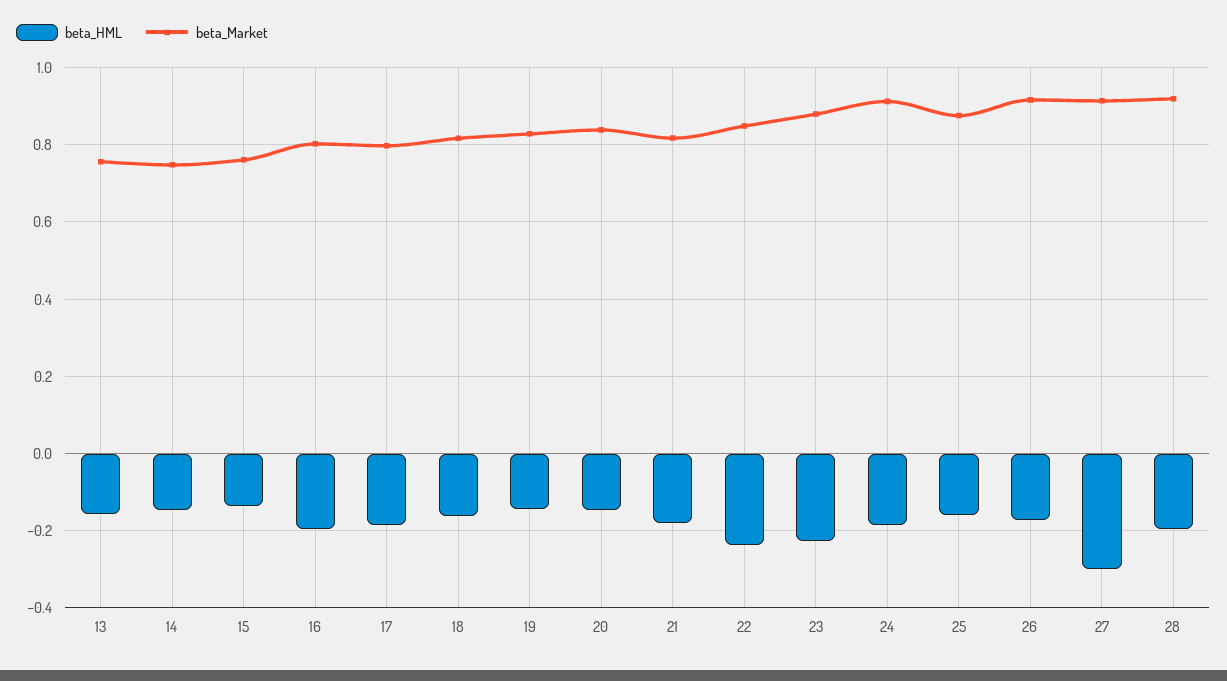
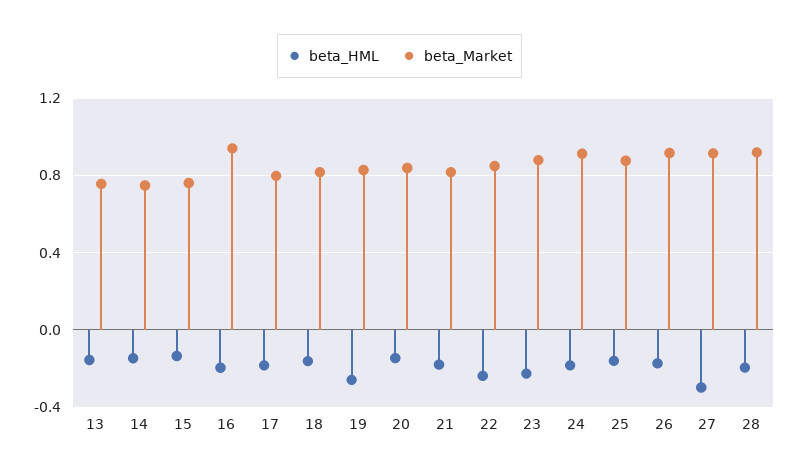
  {
    "beta_HML": {
      "13": -0.16,
      "14": -0.14,
      "15": -0.14,
      "16": -0.2,
      "17": -0.18,
      "18": -0.16,
-     "19": -0.14,
+     "19": -0.25,
      "20": -0.14,
      "21": -0.18,
      "22": -0.24,
      "23": -0.22,
      "24": -0.18,
      "25": -0.16,
      "26": -0.18,
      "27": -0.3,
      "28": -0.2
    },
    "beta_Market": {
      "13": 0.76,
      "14": 0.74,
      "15": 0.76,
-     "16": 0.8,
+     "16": 0.95,
      "17": 0.8,
      "18": 0.82,
      "19": 0.82,
      "20": 0.84,
      "21": 0.82,
      "22": 0.84,
      "23": 0.88,
      "24": 0.92,
      "25": 0.88,
      "26": 0.92,
      "27": 0.92,
      "28": 0.92
    }
  }

